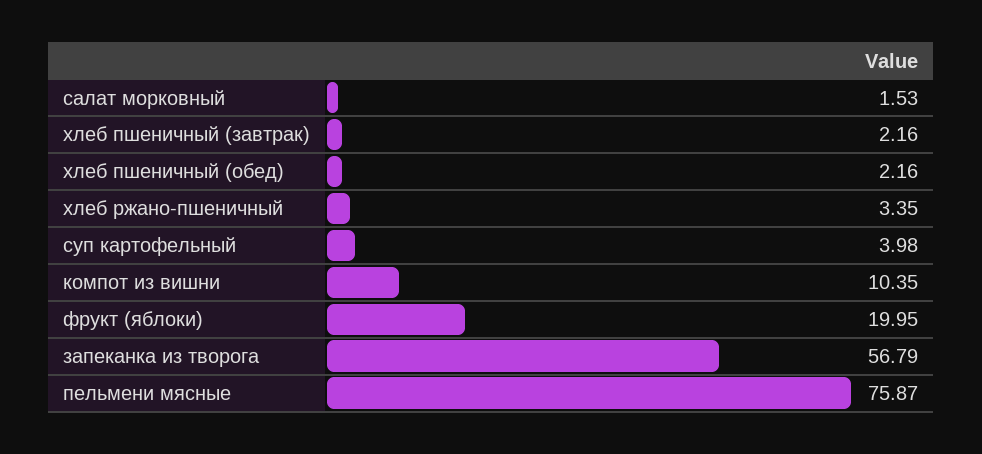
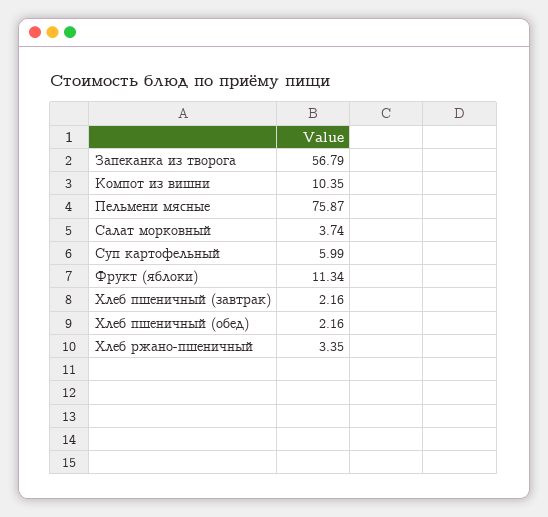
  {
-   "салат морковный": 1.53,
+   "салат морковный": 3.74,
    "хлеб пшеничный (завтрак)": 2.16,
    "хлеб пшеничный (обед)": 2.16,
    "хлеб ржано-пшеничный": 3.35,
-   "суп картофельный": 3.98,
+   "суп картофельный": 5.99,
    "компот из вишни": 10.35,
-   "фрукт (яблоки)": 19.95,
+   "фрукт (яблоки)": 11.34,
    "запеканка из творога": 56.79,
    "пельмени мясные": 75.87
  }

